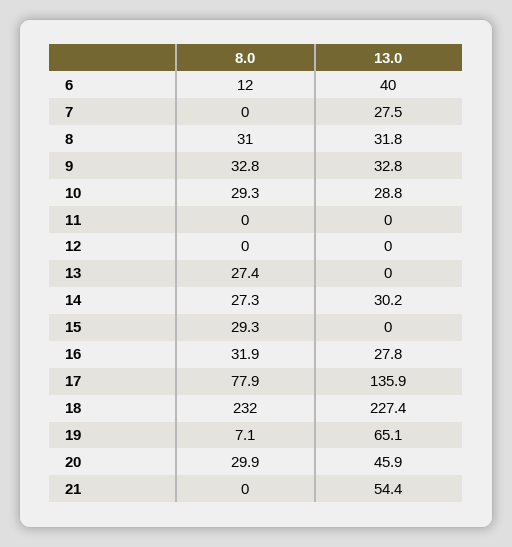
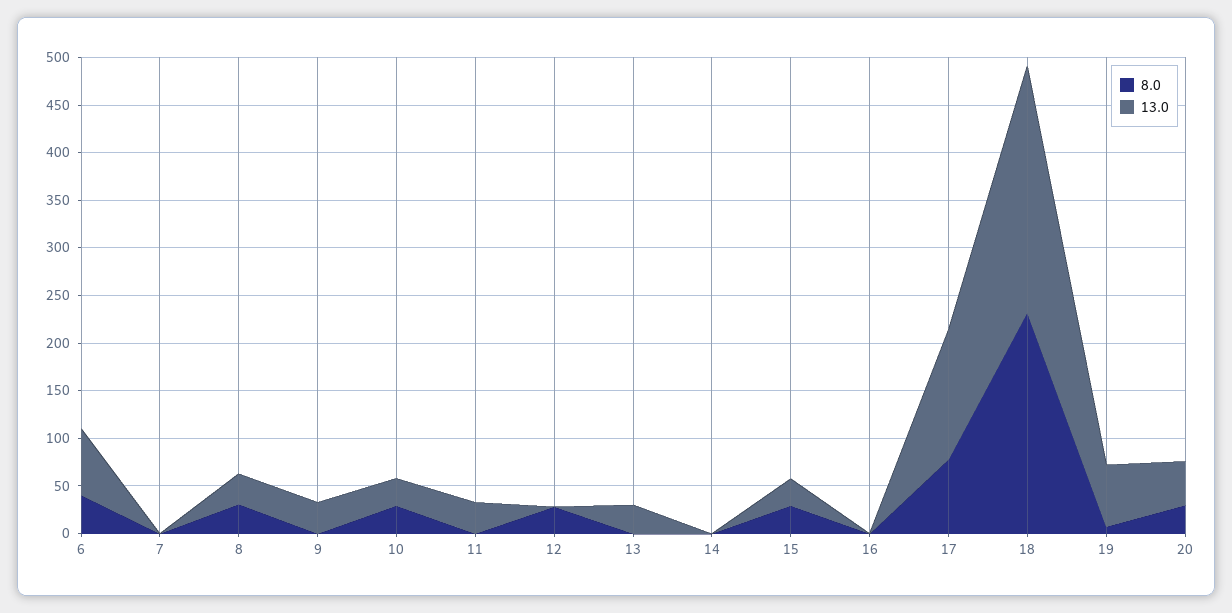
  {
    "8.0": {
-     "6": 12,
+     "6": 40,
      "7": 0,
      "8": 31,
-     "9": 32.8,
+     "9": 0,
      "10": 29.3,
      "11": 0,
-     "12": 0,
+     "12": 30,
-     "13": 27.4,
+     "13": 0,
-     "14": 27.3,
+     "14": 0,
      "15": 29.3,
-     "16": 31.9,
+     "16": 0,
      "17": 77.9,
      "18": 232,
      "19": 7.1,
-     "20": 29.9,
+     "20": 29.9
-     "21": 0
    },
    "13.0": {
-     "6": 40,
+     "6": 70,
-     "7": 27.5,
+     "7": 0,
      "8": 31.8,
      "9": 32.8,
      "10": 28.8,
-     "11": 0,
+     "11": 30,
      "12": 0,
-     "13": 0,
+     "13": 30,
-     "14": 30.2,
+     "14": 0,
-     "15": 0,
+     "15": 30,
-     "16": 27.8,
+     "16": 0,
      "17": 135.9,
-     "18": 227.4,
+     "18": 260,
      "19": 65.1,
-     "20": 45.9,
+     "20": 45.9
-     "21": 54.4
    }
  }

